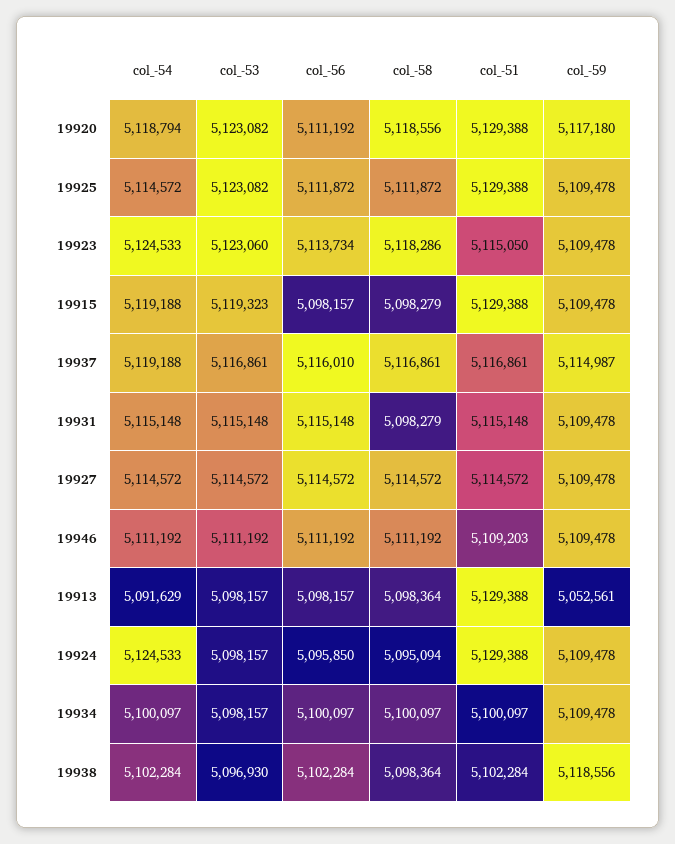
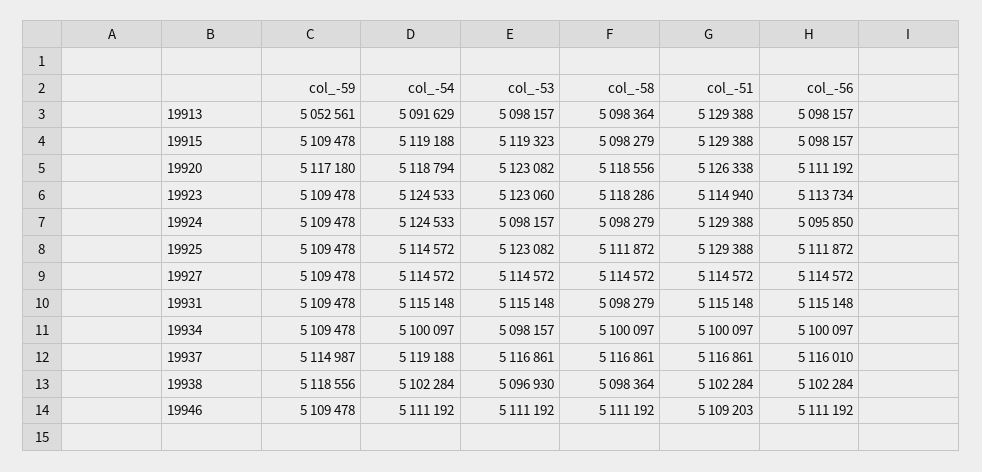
  {
    "col_-54": {
      "19920": 5118794,
      "19925": 5114572,
      "19923": 5124533,
      "19915": 5119188,
      "19937": 5119188,
      "19931": 5115148,
      "19927": 5114572,
      "19946": 5111192,
      "19913": 5091629,
      "19924": 5124533,
      "19934": 5100097,
      "19938": 5102284
    },
    "col_-53": {
      "19920": 5123082,
      "19925": 5123082,
      "19923": 5123060,
      "19915": 5119323,
      "19937": 5116861,
      "19931": 5115148,
      "19927": 5114572,
      "19946": 5111192,
      "19913": 5098157,
      "19924": 5098157,
      "19934": 5098157,
      "19938": 5096930
    },
    "col_-56": {
      "19920": 5111192,
      "19925": 5111872,
      "19923": 5113734,
      "19915": 5098157,
      "19937": 5116010,
      "19931": 5115148,
      "19927": 5114572,
      "19946": 5111192,
      "19913": 5098157,
      "19924": 5095850,
      "19934": 5100097,
      "19938": 5102284
    },
    "col_-58": {
      "19920": 5118556,
      "19925": 5111872,
      "19923": 5118286,
      "19915": 5098279,
      "19937": 5116861,
      "19931": 5098279,
      "19927": 5114572,
      "19946": 5111192,
      "19913": 5098364,
-     "19924": 5095094,
+     "19924": 5098279,
      "19934": 5100097,
      "19938": 5098364
    },
    "col_-51": {
-     "19920": 5129388,
+     "19920": 5126338,
      "19925": 5129388,
-     "19923": 5115050,
+     "19923": 5114940,
      "19915": 5129388,
      "19937": 5116861,
      "19931": 5115148,
      "19927": 5114572,
      "19946": 5109203,
      "19913": 5129388,
      "19924": 5129388,
      "19934": 5100097,
      "19938": 5102284
    },
    "col_-59": {
      "19920": 5117180,
      "19925": 5109478,
      "19923": 5109478,
      "19915": 5109478,
      "19937": 5114987,
      "19931": 5109478,
      "19927": 5109478,
      "19946": 5109478,
      "19913": 5052561,
      "19924": 5109478,
      "19934": 5109478,
      "19938": 5118556
    }
  }

